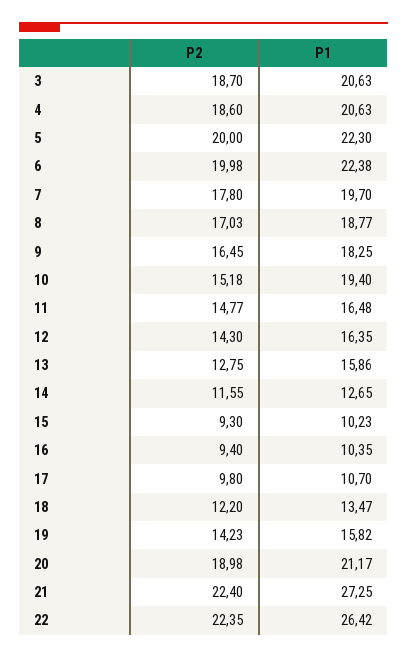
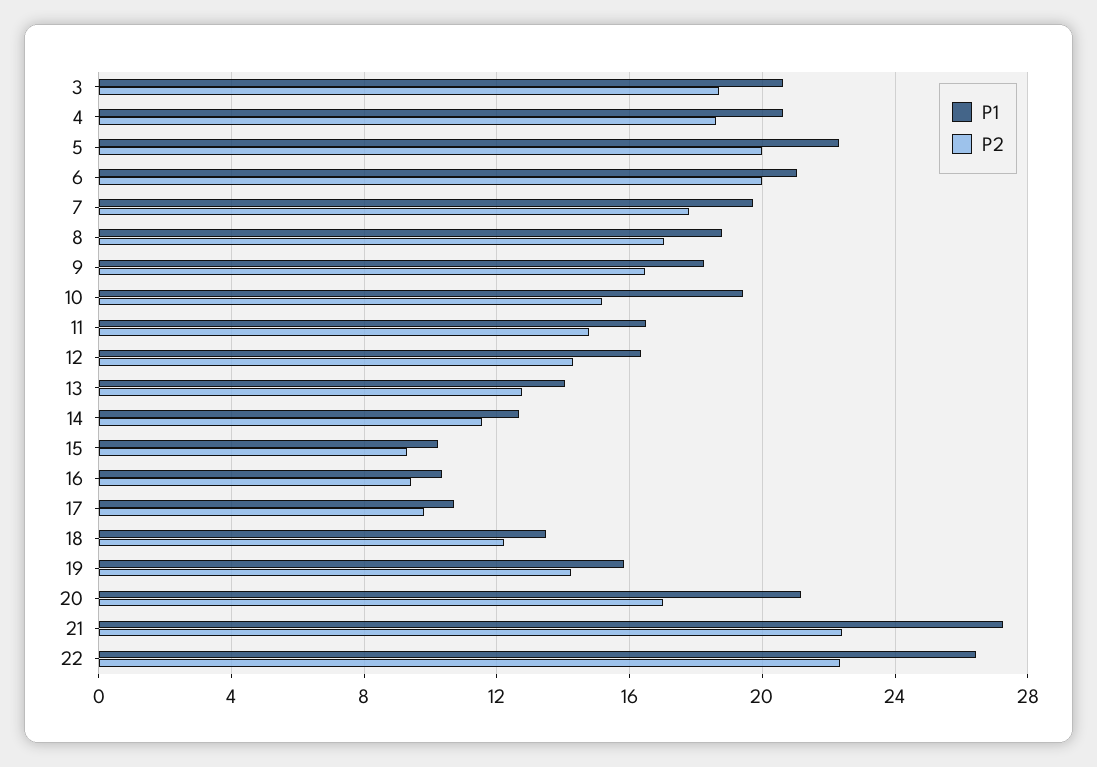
  {
    "P2": {
      "3": 18.7,
      "4": 18.6,
      "5": 20,
      "6": 19.98,
      "7": 17.8,
      "8": 17.03,
      "9": 16.45,
      "10": 15.18,
      "11": 14.77,
      "12": 14.3,
      "13": 12.75,
      "14": 11.55,
      "15": 9.3,
      "16": 9.4,
      "17": 9.8,
      "18": 12.2,
      "19": 14.23,
-     "20": 18.98,
+     "20": 17,
      "21": 22.4,
      "22": 22.35
    },
    "P1": {
      "3": 20.63,
      "4": 20.63,
      "5": 22.3,
-     "6": 22.38,
+     "6": 21,
      "7": 19.7,
      "8": 18.77,
      "9": 18.25,
      "10": 19.4,
      "11": 16.48,
      "12": 16.35,
-     "13": 15.86,
+     "13": 14,
      "14": 12.65,
      "15": 10.23,
      "16": 10.35,
      "17": 10.7,
      "18": 13.47,
      "19": 15.82,
      "20": 21.17,
      "21": 27.25,
      "22": 26.42
    }
  }

